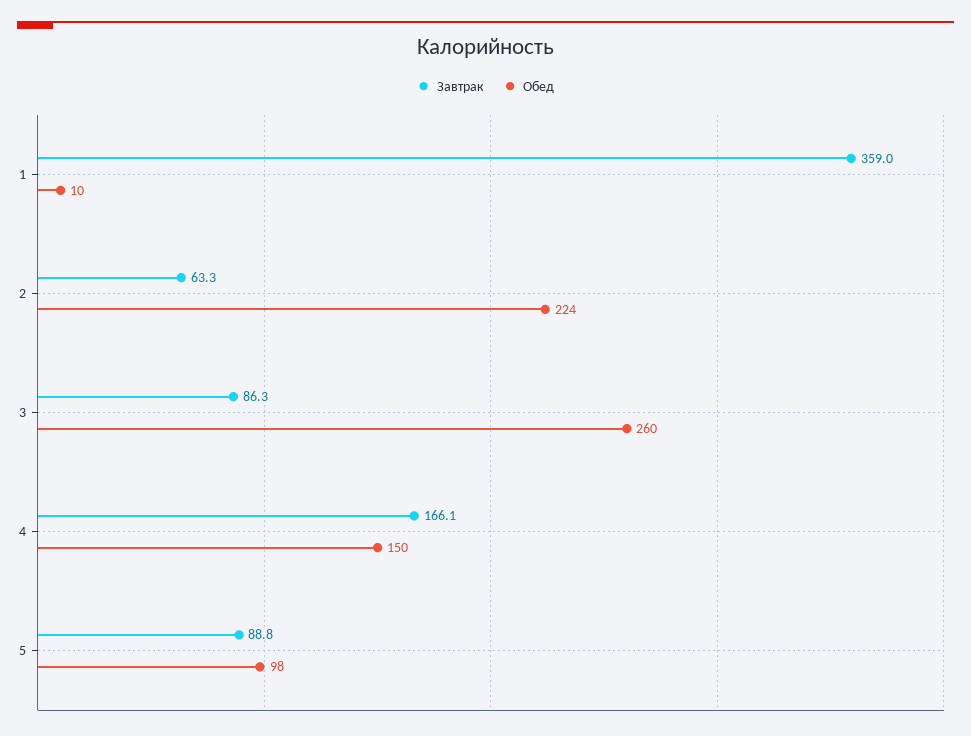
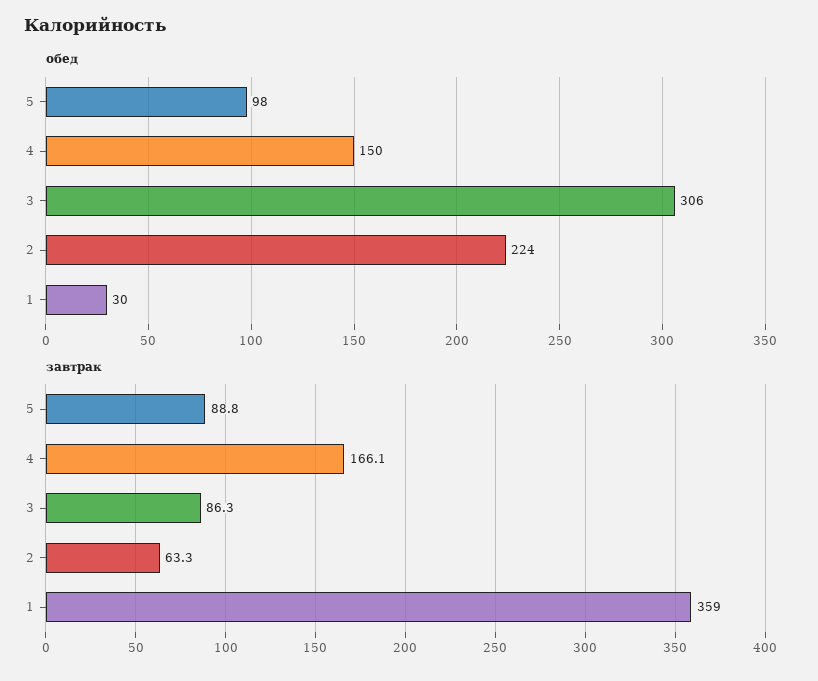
  {
    "Завтрак": {
      "1": 359,
      "2": 63.3,
      "3": 86.3,
      "4": 166.1,
      "5": 88.8
    },
    "Обед": {
-     "1": 10,
+     "1": 30,
      "2": 224,
-     "3": 260,
+     "3": 306,
      "4": 150,
      "5": 98
    }
  }

